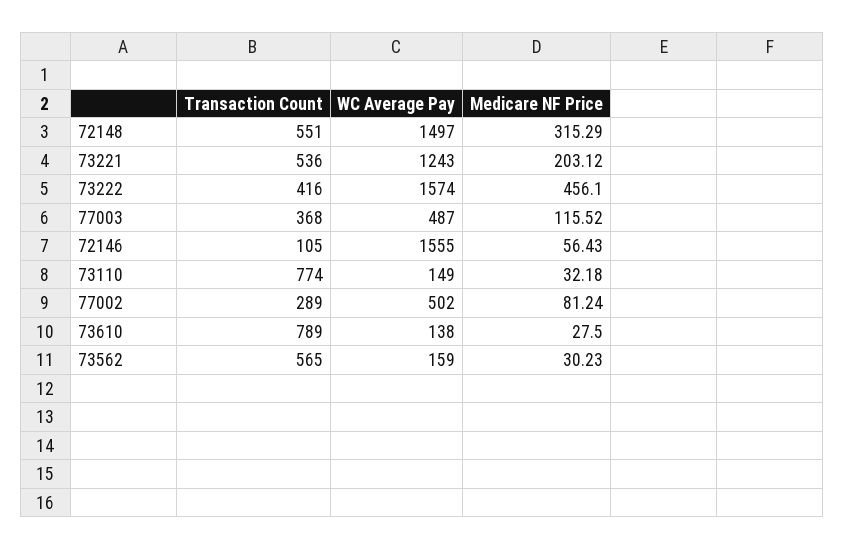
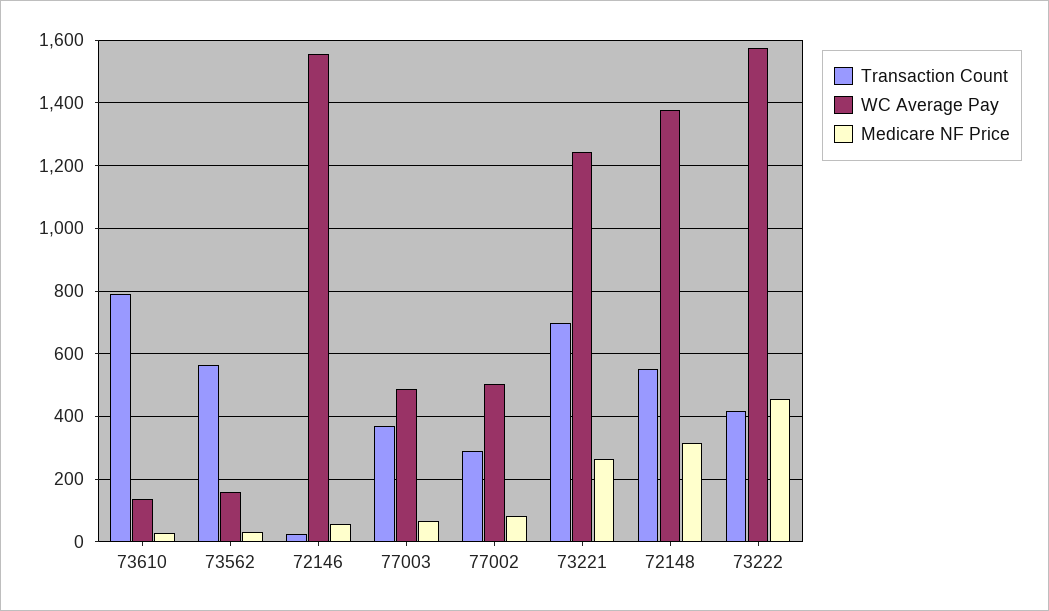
  {
    "Transaction Count": {
      "72148": 551,
-     "73221": 536,
+     "73221": 700,
      "73222": 416,
      "77003": 368,
-     "72146": 105,
+     "72146": 20,
-     "73110": 774,
      "77002": 289,
      "73610": 789,
      "73562": 565
    },
    "WC Average Pay": {
-     "72148": 1497,
+     "72148": 1380,
      "73221": 1243,
      "73222": 1574,
      "77003": 487,
      "72146": 1555,
-     "73110": 149,
      "77002": 502,
      "73610": 138,
      "73562": 159
    },
    "Medicare NF Price": {
      "72148": 315.29,
-     "73221": 203.12,
+     "73221": 260,
      "73222": 456.1,
-     "77003": 115.52,
+     "77003": 60,
      "72146": 56.43,
-     "73110": 32.18,
      "77002": 81.24,
      "73610": 27.5,
      "73562": 30.23
    }
  }

